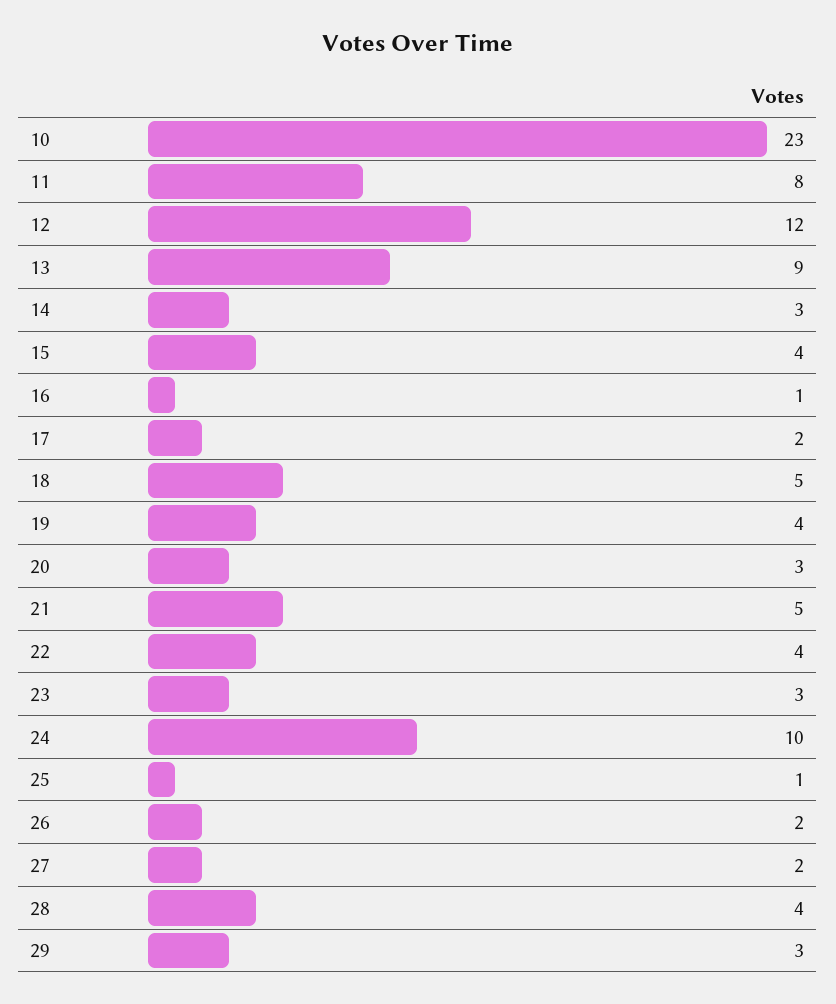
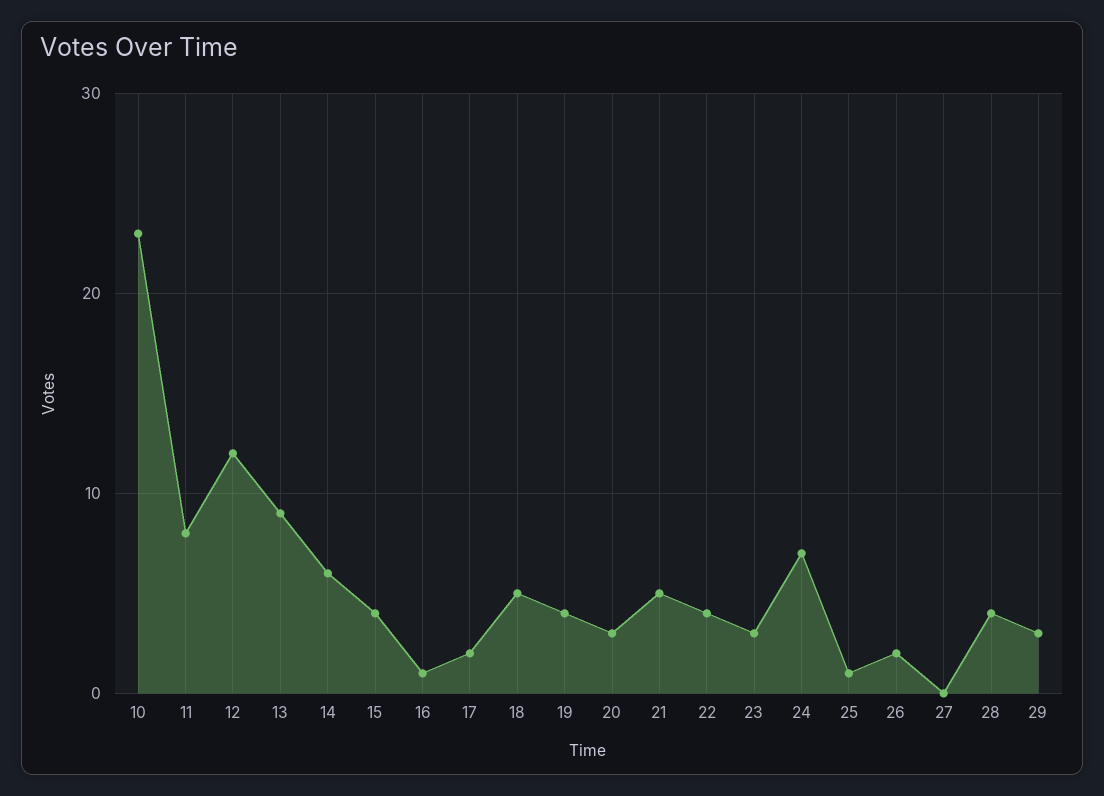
  {
    "10": 23,
    "11": 8,
    "12": 12,
    "13": 9,
-   "14": 3,
+   "14": 6,
    "15": 4,
    "16": 1,
    "17": 2,
    "18": 5,
    "19": 4,
    "20": 3,
    "21": 5,
    "22": 4,
    "23": 3,
-   "24": 10,
+   "24": 7,
    "25": 1,
    "26": 2,
-   "27": 2,
+   "27": 0,
    "28": 4,
    "29": 3
  }

